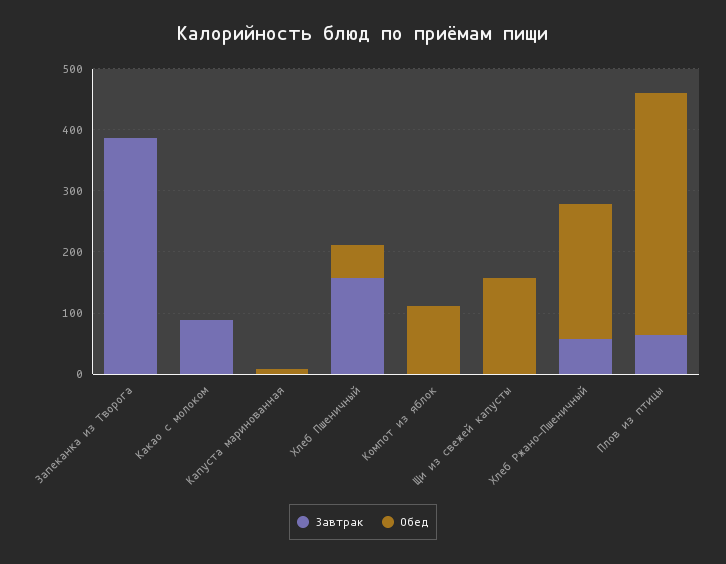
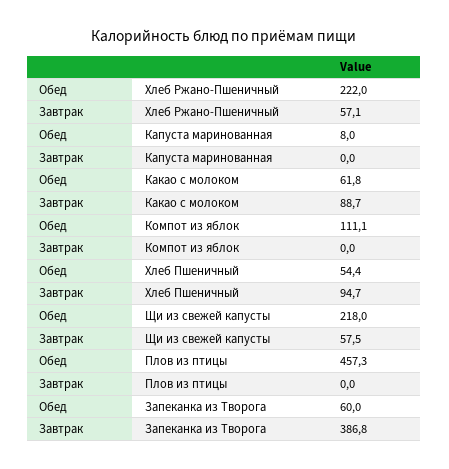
  {
    "Завтрак": {
      "Запеканка из Творога": 386.8,
      "Какао с молоком": 88.7,
      "Капуста маринованная": 0,
-     "Хлеб Пшеничный": 160,
+     "Хлеб Пшеничный": 94.7,
      "Компот из яблок": 0,
-     "Щи из свежей капусты": 0,
+     "Щи из свежей капусты": 57.5,
      "Хлеб Ржано-Пшеничный": 57.1,
-     "Плов из птицы": 60
+     "Плов из птицы": 0
    },
    "Обед": {
-     "Запеканка из Творога": 0,
+     "Запеканка из Творога": 60,
-     "Какао с молоком": 0,
+     "Какао с молоком": 61.8,
      "Капуста маринованная": 8,
      "Хлеб Пшеничный": 54.4,
      "Компот из яблок": 111.1,
-     "Щи из свежей капусты": 160,
+     "Щи из свежей капусты": 218,
      "Хлеб Ржано-Пшеничный": 222,
-     "Плов из птицы": 400
+     "Плов из птицы": 457.3
    }
  }

